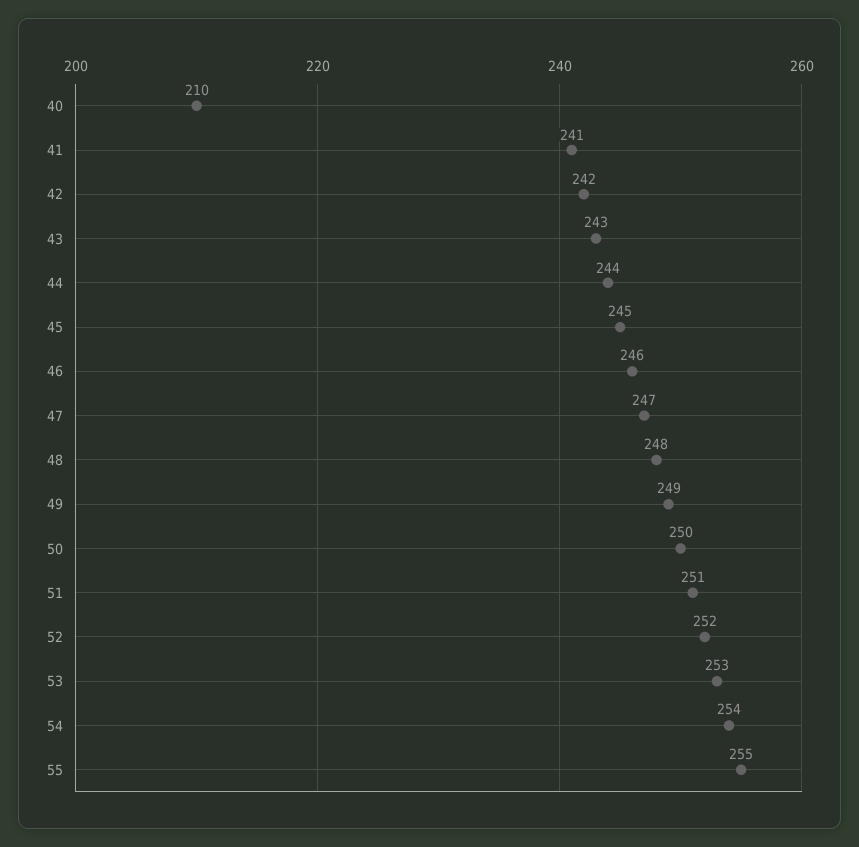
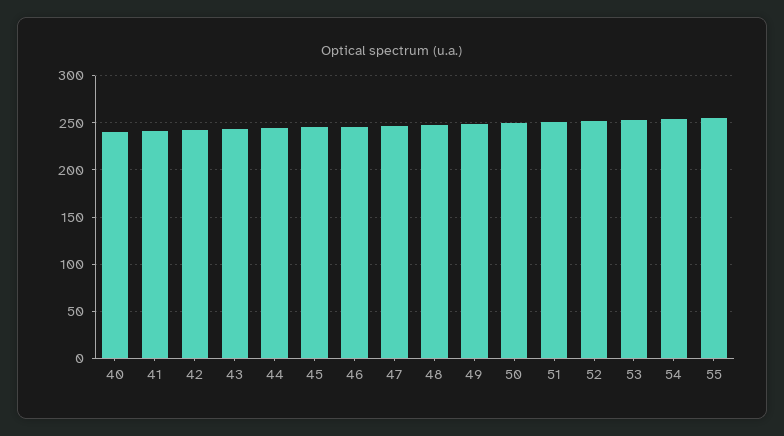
  {
-   "40": 210,
+   "40": 240,
    "41": 241,
    "42": 242,
    "43": 243,
    "44": 244,
    "45": 245,
    "46": 246,
    "47": 247,
    "48": 248,
    "49": 249,
    "50": 250,
    "51": 251,
    "52": 252,
    "53": 253,
    "54": 254,
    "55": 255
  }

